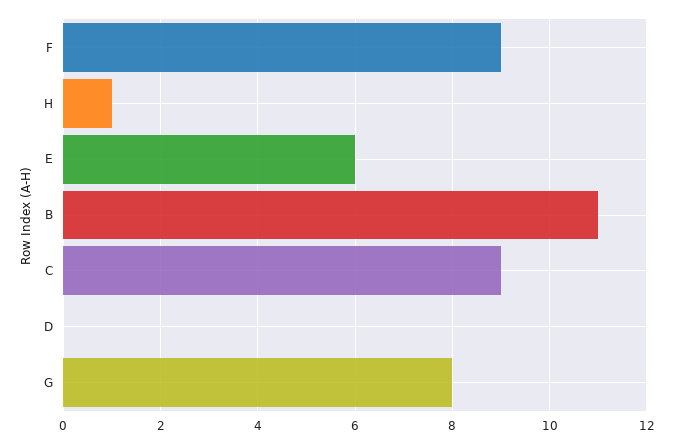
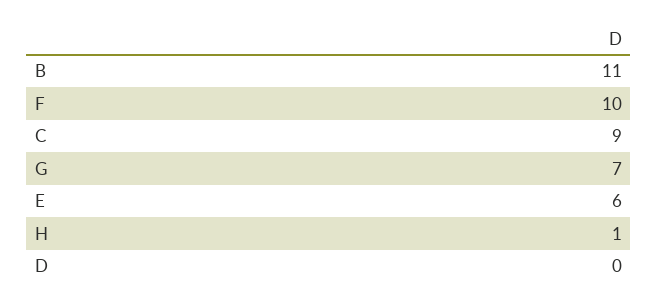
  {
-   "F": 9,
+   "F": 10,
    "H": 1,
    "E": 6,
    "B": 11,
    "C": 9,
    "D": 0,
-   "G": 8
+   "G": 7
  }

